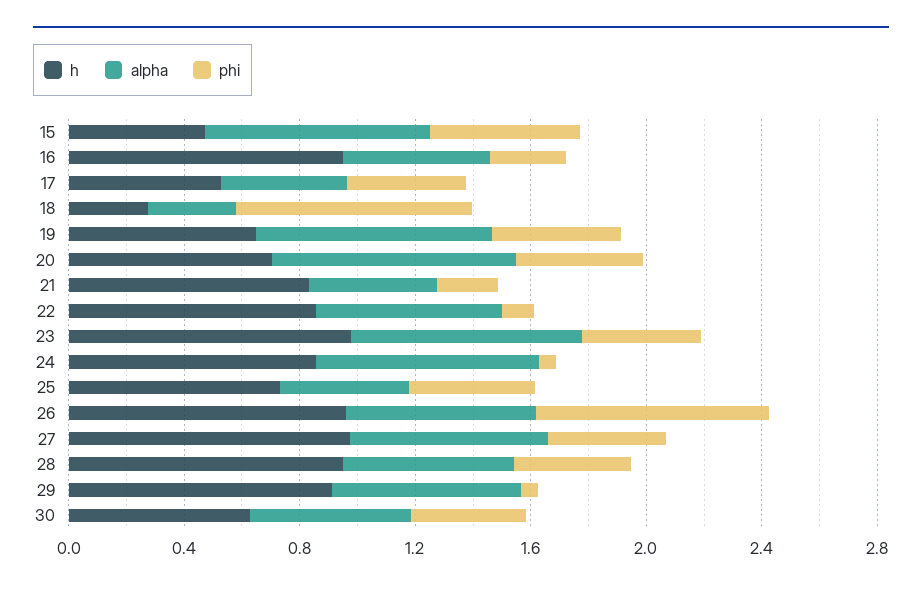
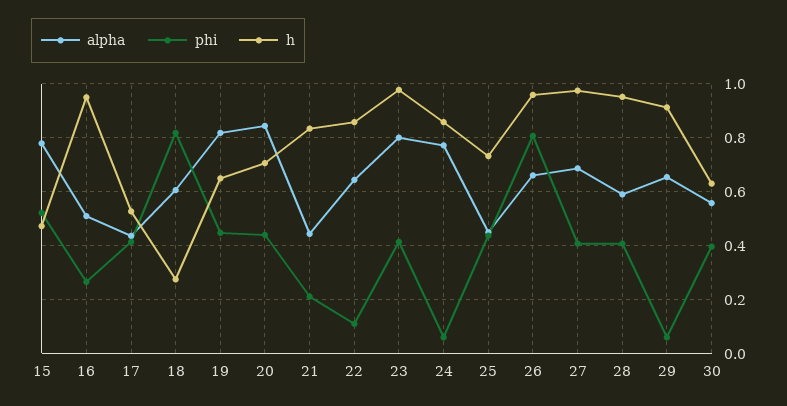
  {
    "h": {
      "15": 0.475,
      "16": 0.95,
      "17": 0.525,
      "18": 0.275,
      "19": 0.65,
      "20": 0.7,
      "21": 0.825,
      "22": 0.85,
      "23": 0.975,
      "24": 0.85,
      "25": 0.725,
      "26": 0.95,
      "27": 0.975,
      "28": 0.95,
      "29": 0.9,
      "30": 0.625
    },
    "alpha": {
      "15": 0.775,
      "16": 0.5,
      "17": 0.425,
-     "18": 0.3,
+     "18": 0.6,
      "19": 0.825,
      "20": 0.85,
      "21": 0.45,
      "22": 0.65,
      "23": 0.8,
      "24": 0.775,
      "25": 0.45,
      "26": 0.65,
      "27": 0.675,
      "28": 0.6,
      "29": 0.65,
      "30": 0.55
    },
    "phi": {
      "15": 0.525,
      "16": 0.275,
      "17": 0.425,
      "18": 0.825,
      "19": 0.45,
      "20": 0.45,
      "21": 0.2,
      "22": 0.1,
      "23": 0.425,
      "24": 0.05,
      "25": 0.425,
      "26": 0.8,
      "27": 0.4,
      "28": 0.4,
      "29": 0.05,
      "30": 0.4
    }
  }

